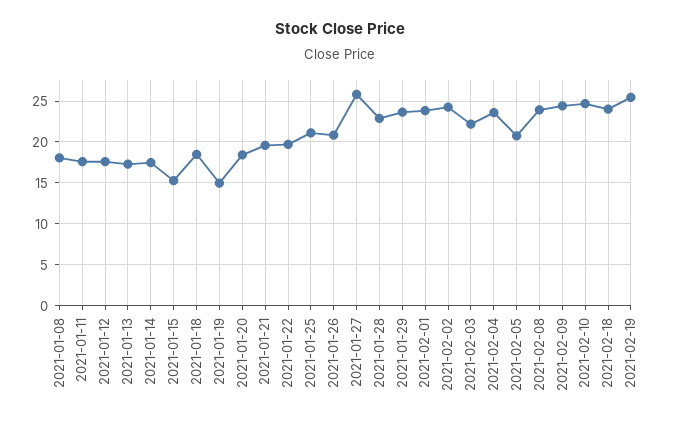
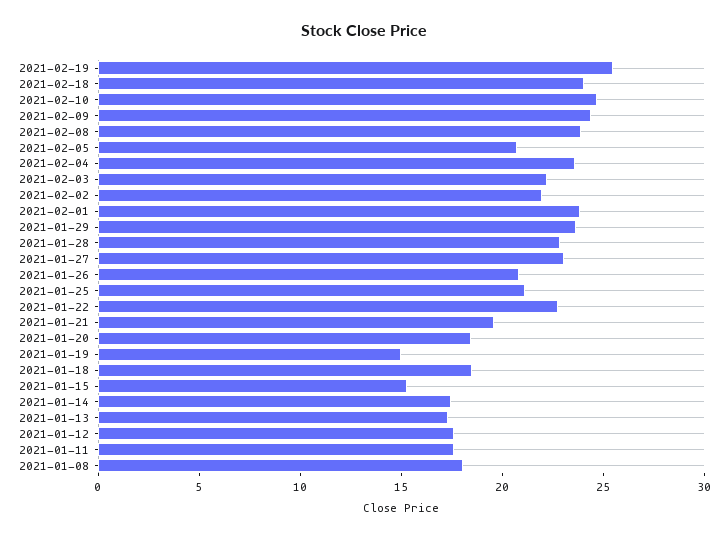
  {
    "2021-01-08": 18,
    "2021-01-11": 18,
    "2021-01-12": 18,
    "2021-01-13": 17,
    "2021-01-14": 17,
    "2021-01-15": 15,
    "2021-01-18": 19,
    "2021-01-19": 15,
    "2021-01-20": 18,
    "2021-01-21": 20,
-   "2021-01-22": 20,
+   "2021-01-22": 23,
    "2021-01-25": 21,
    "2021-01-26": 21,
-   "2021-01-27": 26,
+   "2021-01-27": 23,
    "2021-01-28": 23,
    "2021-01-29": 24,
    "2021-02-01": 24,
-   "2021-02-02": 24,
+   "2021-02-02": 22,
    "2021-02-03": 22,
    "2021-02-04": 24,
    "2021-02-05": 21,
    "2021-02-08": 24,
    "2021-02-09": 24,
    "2021-02-10": 25,
    "2021-02-18": 24,
    "2021-02-19": 25
  }

